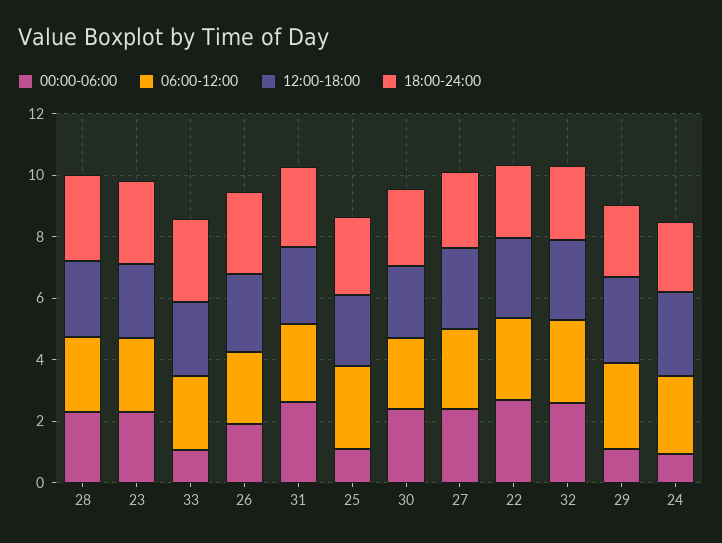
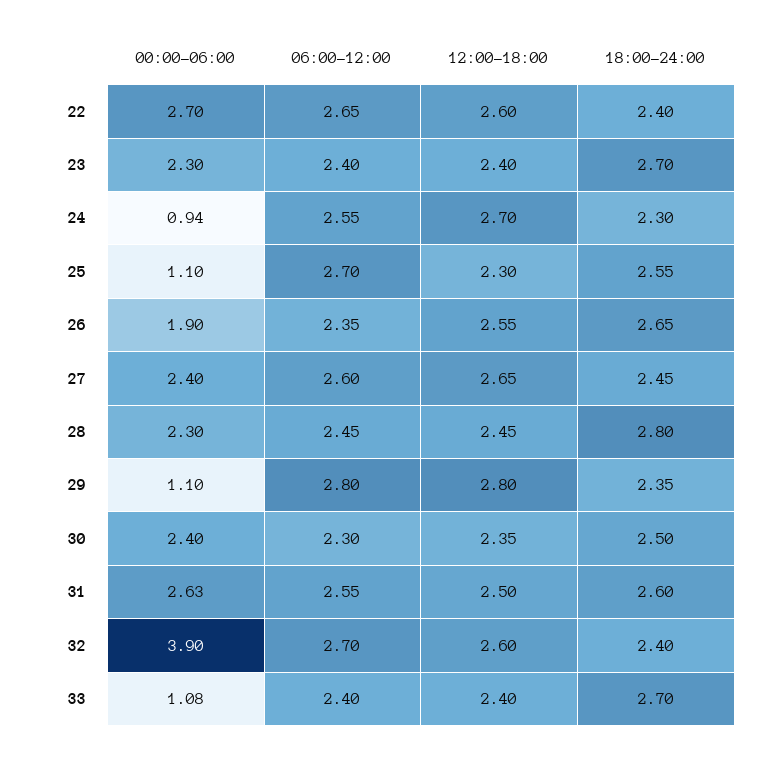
  {
    "00:00-06:00": {
      "28": 2.3,
      "23": 2.3,
      "33": 1.08,
      "26": 1.9,
      "31": 2.63,
      "25": 1.1,
      "30": 2.4,
      "27": 2.4,
      "22": 2.7,
-     "32": 2.5,
+     "32": 3.9,
      "29": 1.1,
      "24": 0.94
    },
    "06:00-12:00": {
      "28": 2.45,
      "23": 2.4,
      "33": 2.4,
      "26": 2.35,
      "31": 2.55,
      "25": 2.7,
      "30": 2.3,
      "27": 2.6,
      "22": 2.65,
      "32": 2.7,
      "29": 2.8,
      "24": 2.55
    },
    "12:00-18:00": {
      "28": 2.45,
      "23": 2.4,
      "33": 2.4,
      "26": 2.55,
      "31": 2.5,
      "25": 2.3,
      "30": 2.35,
      "27": 2.65,
      "22": 2.6,
      "32": 2.6,
      "29": 2.8,
      "24": 2.7
    },
    "18:00-24:00": {
      "28": 2.8,
      "23": 2.7,
      "33": 2.7,
      "26": 2.65,
      "31": 2.6,
      "25": 2.55,
      "30": 2.5,
      "27": 2.45,
      "22": 2.4,
      "32": 2.4,
      "29": 2.35,
      "24": 2.3
    }
  }

